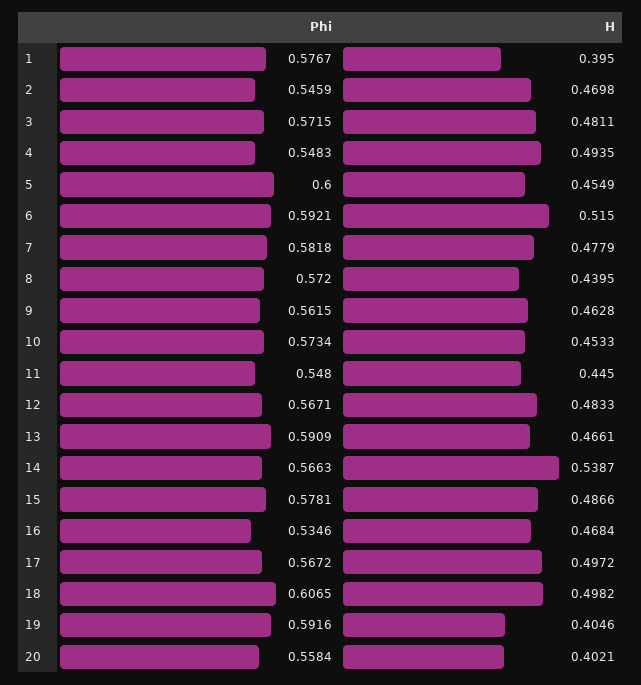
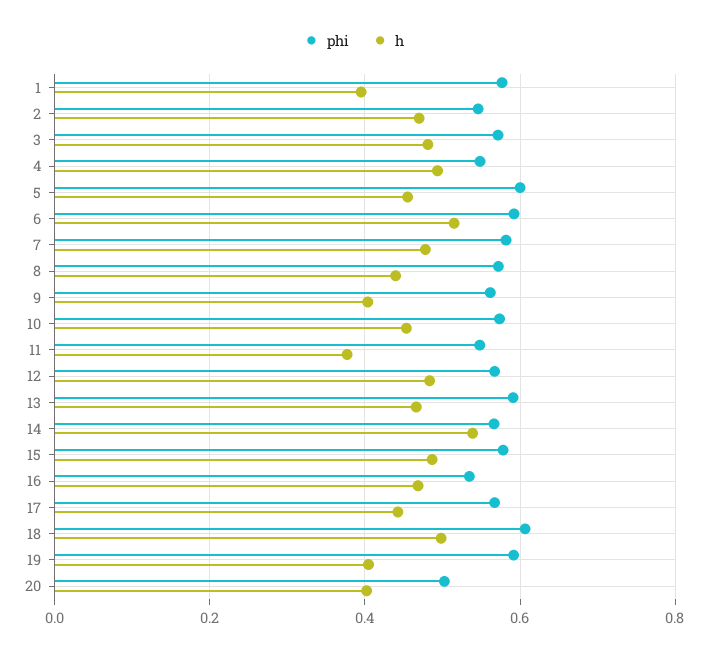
  {
    "Phi": {
      "1": 0.5767,
      "2": 0.5459,
      "3": 0.5715,
      "4": 0.5483,
      "5": 0.6,
      "6": 0.5921,
      "7": 0.5818,
      "8": 0.572,
      "9": 0.5615,
      "10": 0.5734,
      "11": 0.548,
      "12": 0.5671,
      "13": 0.5909,
      "14": 0.5663,
      "15": 0.5781,
      "16": 0.5346,
      "17": 0.5672,
      "18": 0.6065,
      "19": 0.5916,
-     "20": 0.5584
+     "20": 0.5
    },
    "H": {
      "1": 0.395,
      "2": 0.4698,
      "3": 0.4811,
      "4": 0.4935,
      "5": 0.4549,
      "6": 0.515,
      "7": 0.4779,
      "8": 0.4395,
-     "9": 0.4628,
+     "9": 0.4,
      "10": 0.4533,
-     "11": 0.445,
+     "11": 0.38,
      "12": 0.4833,
      "13": 0.4661,
      "14": 0.5387,
      "15": 0.4866,
      "16": 0.4684,
-     "17": 0.4972,
+     "17": 0.44,
      "18": 0.4982,
      "19": 0.4046,
      "20": 0.4021
    }
  }

